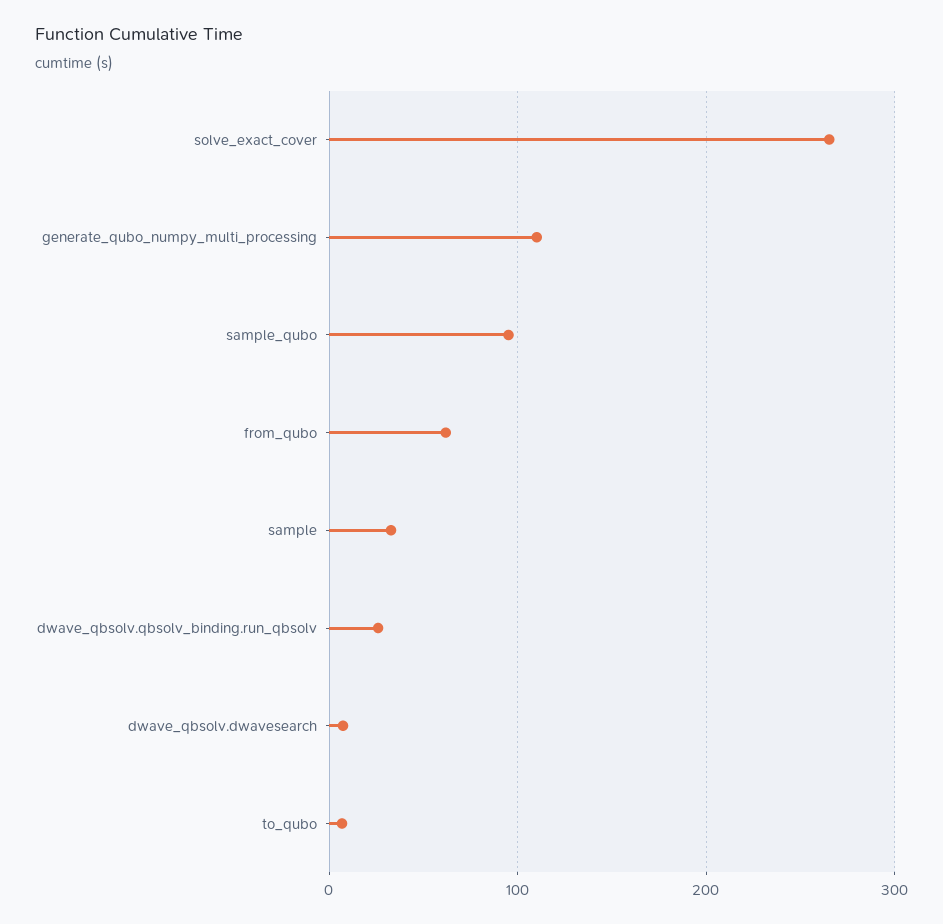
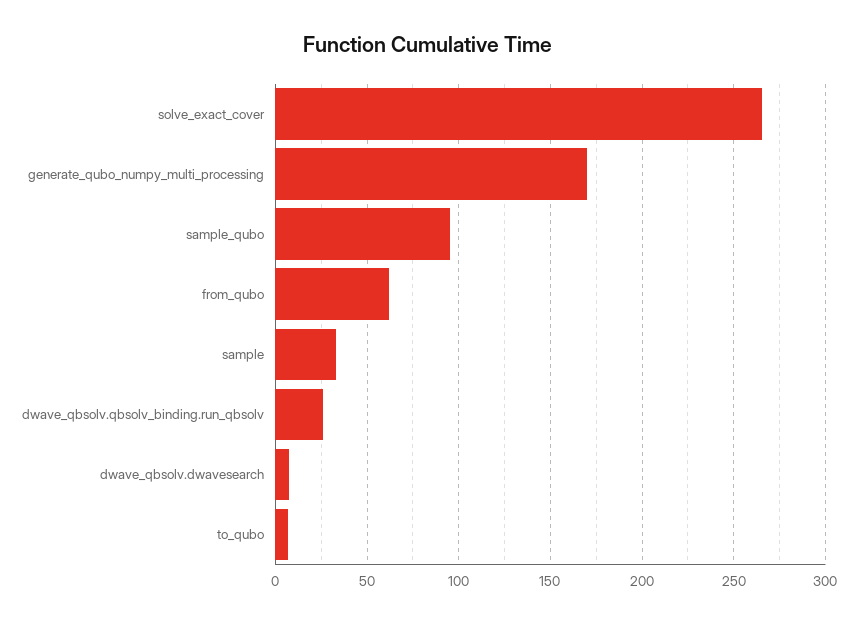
  {
    "solve_exact_cover": 265,
-   "generate_qubo_numpy_multi_processing": 110,
+   "generate_qubo_numpy_multi_processing": 170,
    "sample_qubo": 95,
    "from_qubo": 60,
    "sample": 35,
    "dwave_qbsolv.qbsolv_binding.run_qbsolv": 25,
    "dwave_qbsolv.dwavesearch": 5,
    "to_qubo": 5
  }

